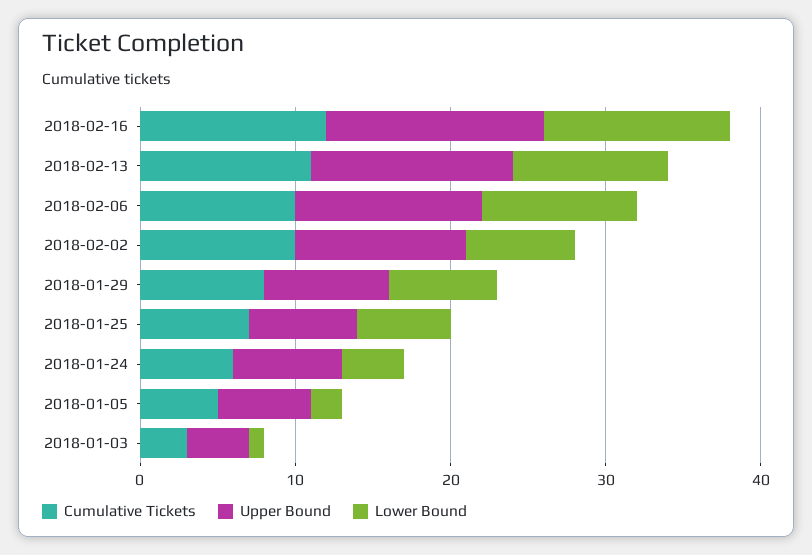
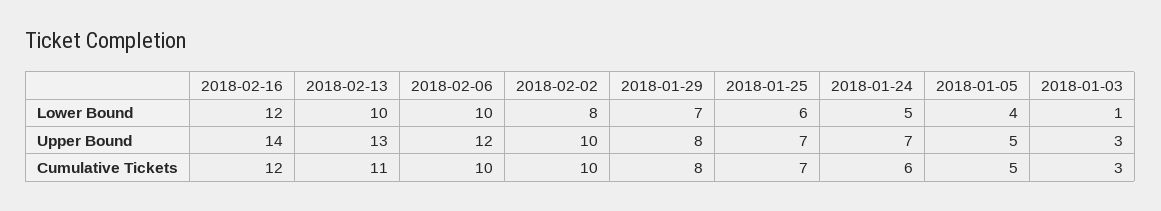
  {
    "Cumulative Tickets": {
      "2018-02-16": 12,
      "2018-02-13": 11,
      "2018-02-06": 10,
      "2018-02-02": 10,
      "2018-01-29": 8,
      "2018-01-25": 7,
      "2018-01-24": 6,
      "2018-01-05": 5,
      "2018-01-03": 3
    },
    "Upper Bound": {
      "2018-02-16": 14,
      "2018-02-13": 13,
      "2018-02-06": 12,
-     "2018-02-02": 11,
+     "2018-02-02": 10,
      "2018-01-29": 8,
      "2018-01-25": 7,
      "2018-01-24": 7,
-     "2018-01-05": 6,
+     "2018-01-05": 5,
-     "2018-01-03": 4
+     "2018-01-03": 3
    },
    "Lower Bound": {
      "2018-02-16": 12,
      "2018-02-13": 10,
      "2018-02-06": 10,
-     "2018-02-02": 7,
+     "2018-02-02": 8,
      "2018-01-29": 7,
      "2018-01-25": 6,
-     "2018-01-24": 4,
+     "2018-01-24": 5,
-     "2018-01-05": 2,
+     "2018-01-05": 4,
      "2018-01-03": 1
    }
  }

